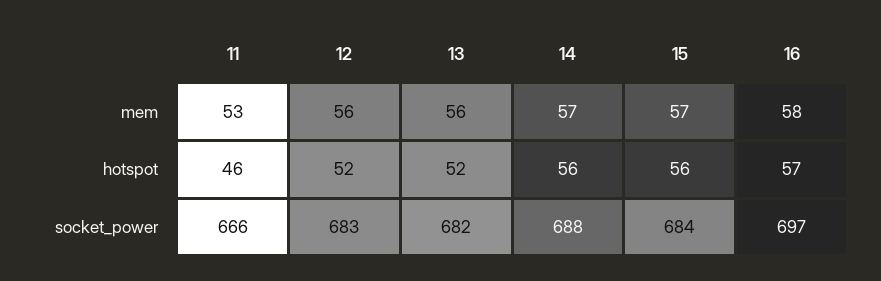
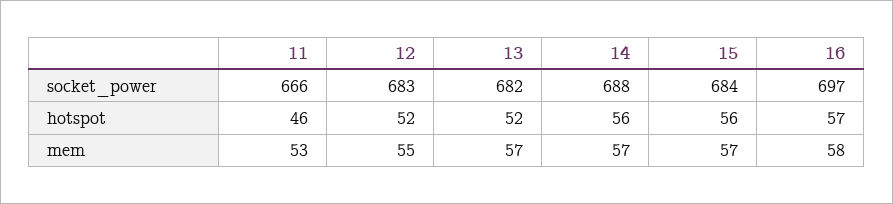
  {
    "11": {
      "mem": 53,
      "hotspot": 46,
      "socket_power": 666
    },
    "12": {
-     "mem": 56,
+     "mem": 55,
      "hotspot": 52,
      "socket_power": 683
    },
    "13": {
-     "mem": 56,
+     "mem": 57,
      "hotspot": 52,
      "socket_power": 682
    },
    "14": {
      "mem": 57,
      "hotspot": 56,
      "socket_power": 688
    },
    "15": {
      "mem": 57,
      "hotspot": 56,
      "socket_power": 684
    },
    "16": {
      "mem": 58,
      "hotspot": 57,
      "socket_power": 697
    }
  }

